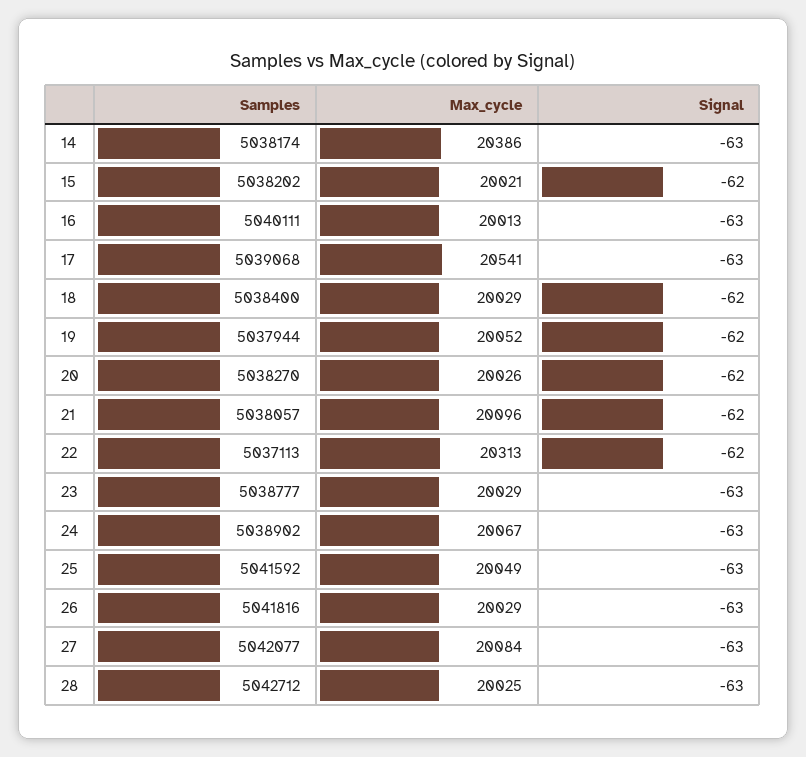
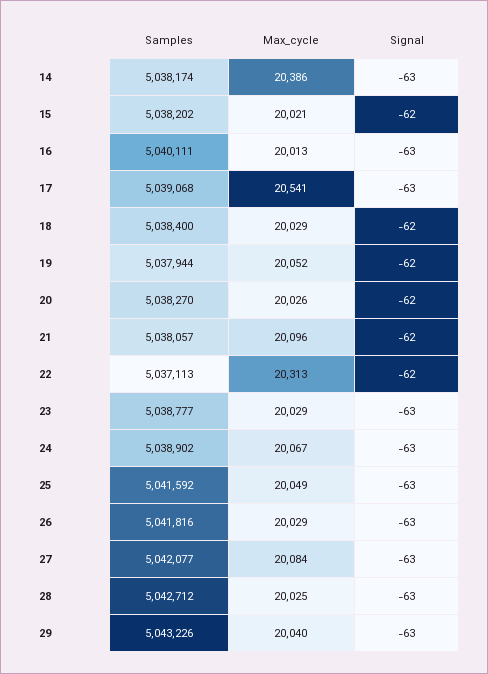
  {
    "Samples": {
      "14": 5038174,
      "15": 5038202,
      "16": 5040111,
      "17": 5039068,
      "18": 5038400,
      "19": 5037944,
      "20": 5038270,
      "21": 5038057,
      "22": 5037113,
      "23": 5038777,
      "24": 5038902,
      "25": 5041592,
      "26": 5041816,
      "27": 5042077,
-     "28": 5042712
+     "28": 5042712,
+     "29": 5043226
    },
    "Max_cycle": {
      "14": 20386,
      "15": 20021,
      "16": 20013,
      "17": 20541,
      "18": 20029,
      "19": 20052,
      "20": 20026,
      "21": 20096,
      "22": 20313,
      "23": 20029,
      "24": 20067,
      "25": 20049,
      "26": 20029,
      "27": 20084,
-     "28": 20025
+     "28": 20025,
+     "29": 20040
    },
    "Signal": {
      "14": -63,
      "15": -62,
      "16": -63,
      "17": -63,
      "18": -62,
      "19": -62,
      "20": -62,
      "21": -62,
      "22": -62,
      "23": -63,
      "24": -63,
      "25": -63,
      "26": -63,
      "27": -63,
-     "28": -63
+     "28": -63,
+     "29": -63
    }
  }

